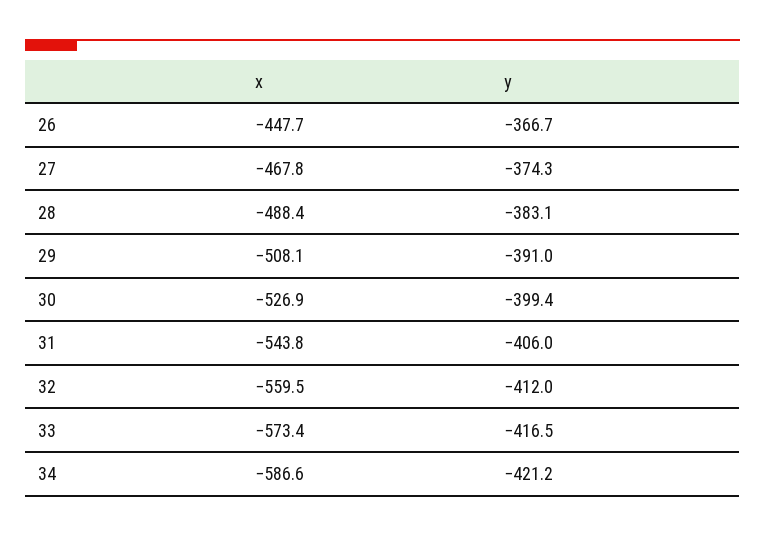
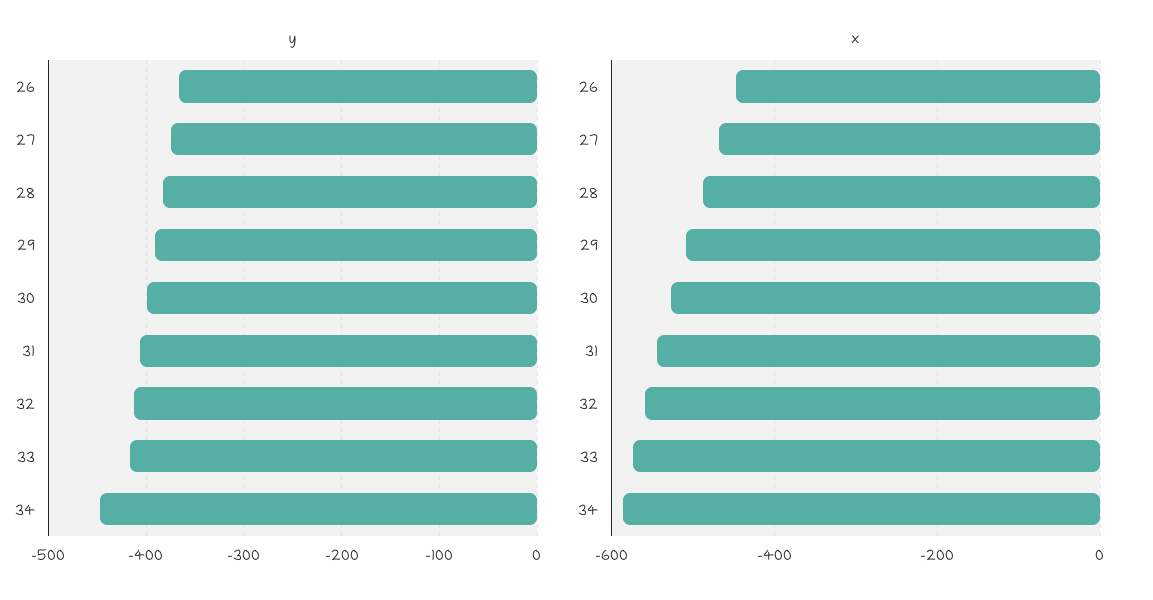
  {
    "x": {
      "26": -447.7,
      "27": -467.8,
      "28": -488.4,
      "29": -508.1,
      "30": -526.9,
      "31": -543.8,
      "32": -559.5,
      "33": -573.4,
      "34": -586.6
    },
    "y": {
      "26": -366.7,
      "27": -374.3,
      "28": -383.1,
      "29": -391,
      "30": -399.4,
      "31": -406,
      "32": -412,
      "33": -416.5,
-     "34": -421.2
+     "34": -450
    }
  }

